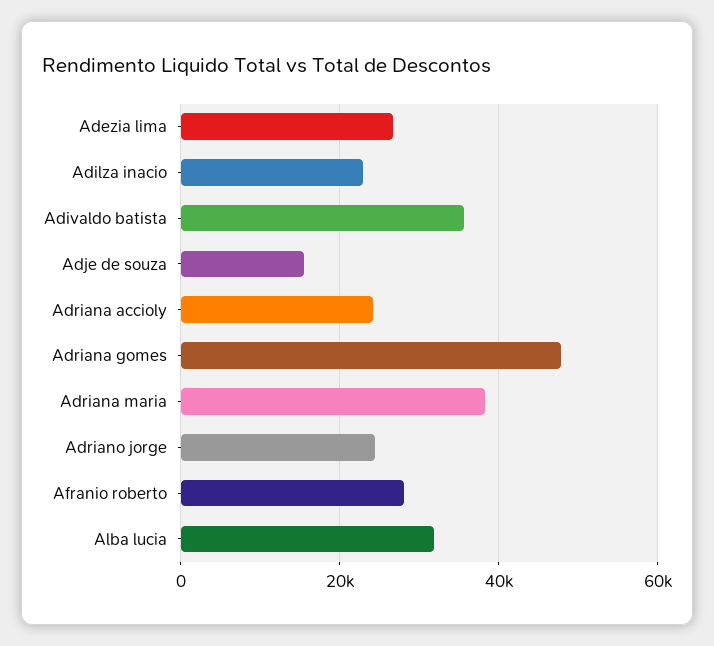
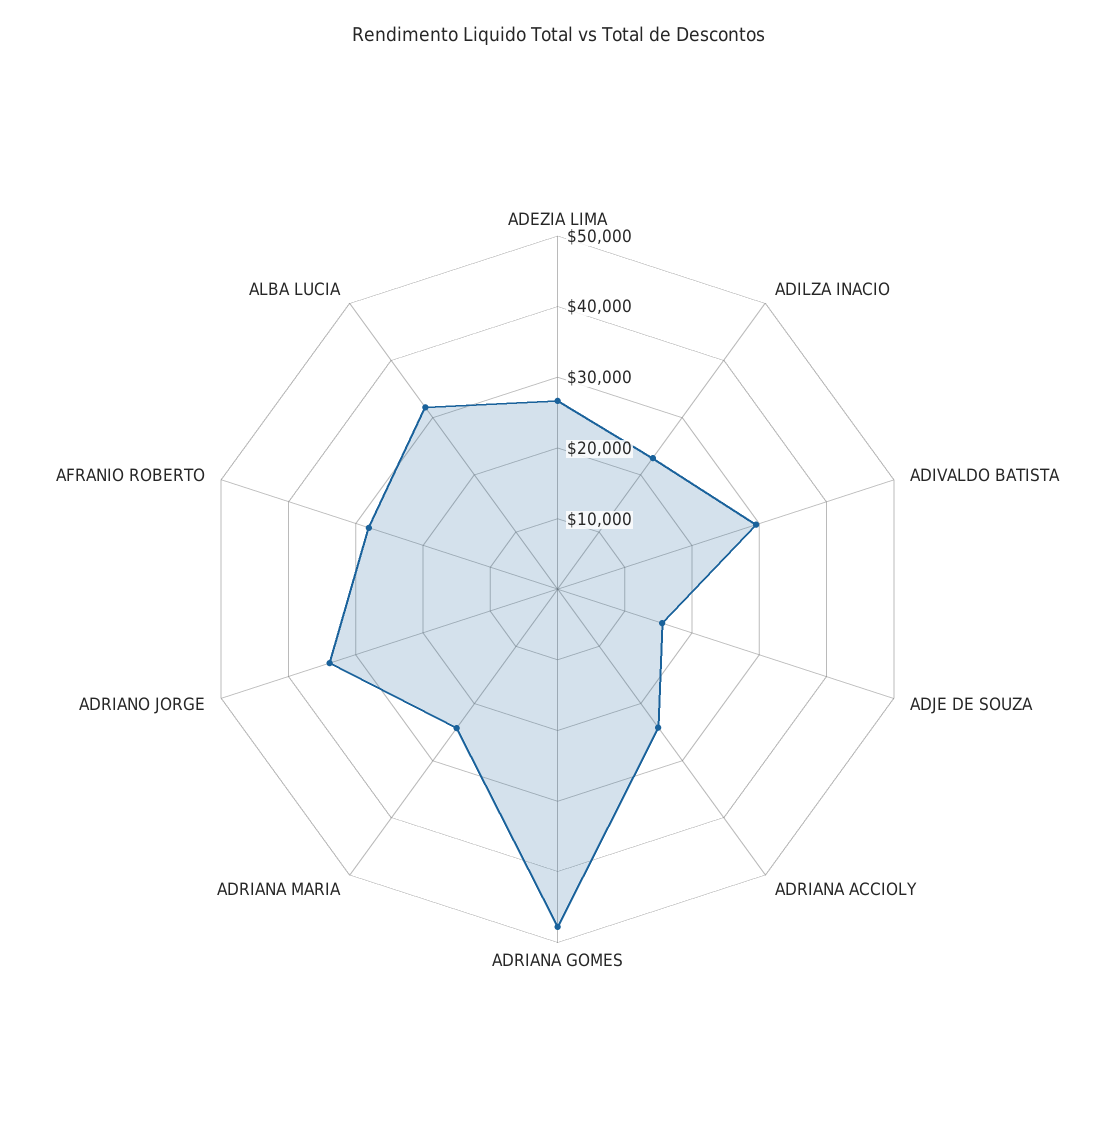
  {
    "Adezia lima": 26000,
    "Adilza inacio": 22000,
-   "Adivaldo batista": 36000,
+   "Adivaldo batista": 30000,
    "Adje de souza": 16000,
    "Adriana accioly": 24000,
    "Adriana gomes": 48000,
-   "Adriana maria": 38000,
+   "Adriana maria": 24000,
-   "Adriano jorge": 24000,
+   "Adriano jorge": 34000,
    "Afranio roberto": 28000,
    "Alba lucia": 32000
  }

